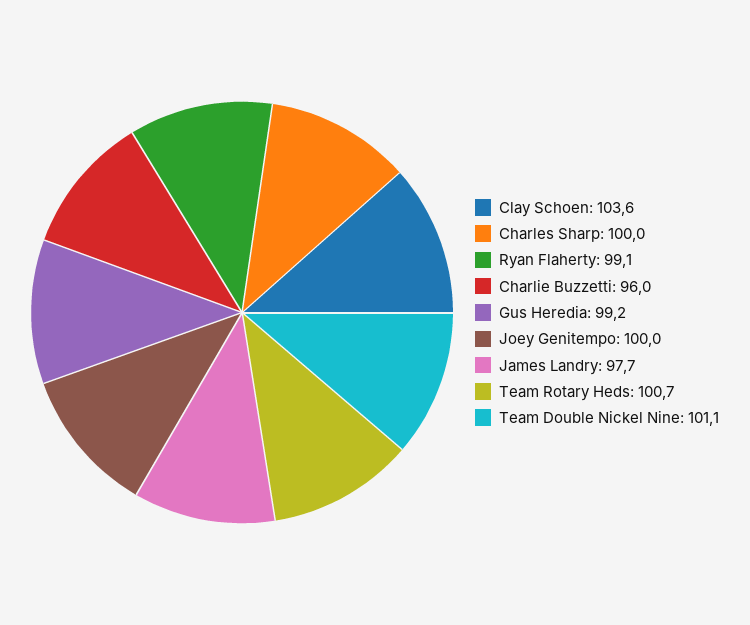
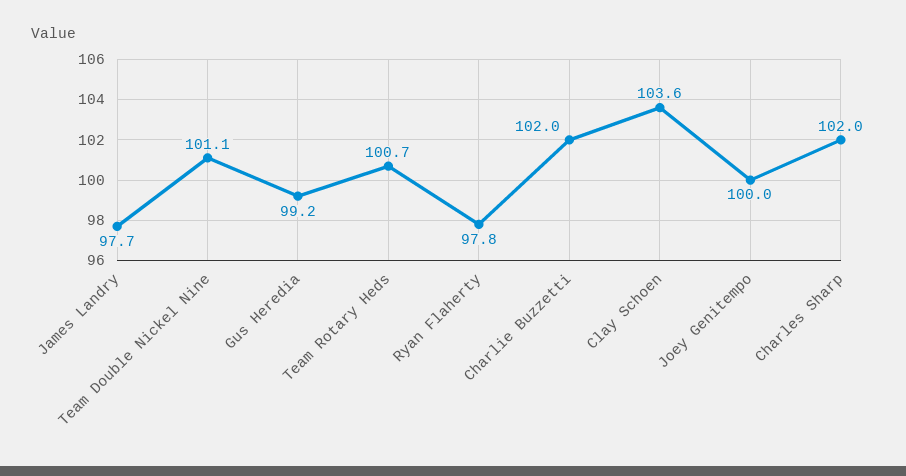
  {
    "Clay Schoen": 103.6,
-   "Charles Sharp": 100,
+   "Charles Sharp": 102,
-   "Ryan Flaherty": 99.1,
+   "Ryan Flaherty": 97.8,
-   "Charlie Buzzetti": 96,
+   "Charlie Buzzetti": 102,
    "Gus Heredia": 99.2,
    "Joey Genitempo": 100,
    "James Landry": 97.7,
    "Team Rotary Heds": 100.7,
    "Team Double Nickel Nine": 101.1
  }

